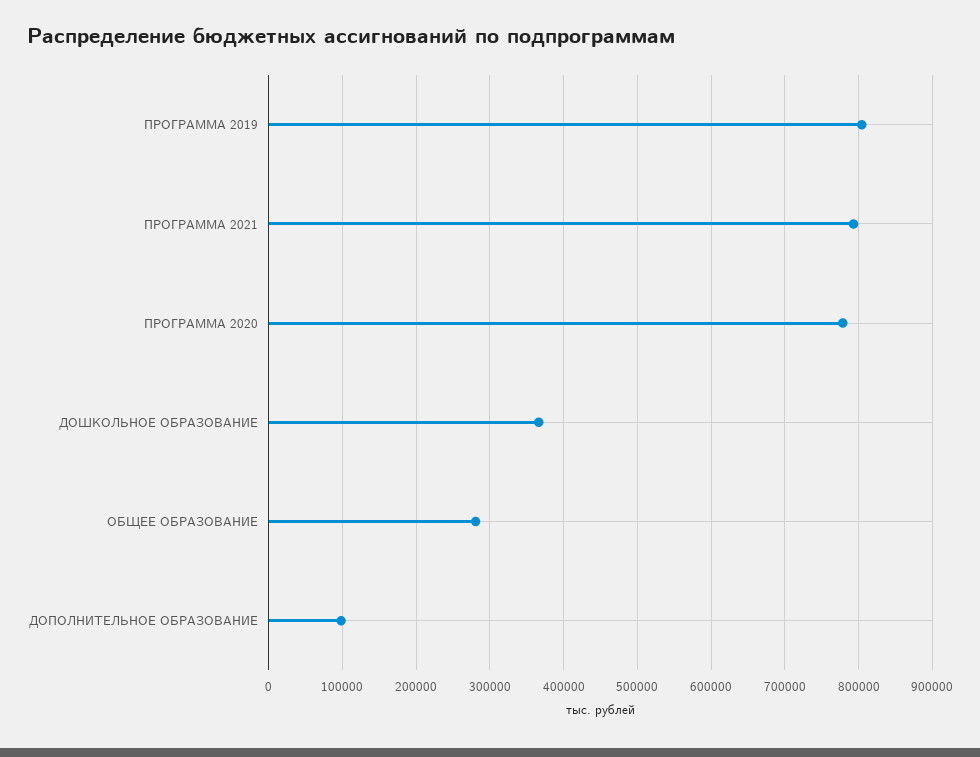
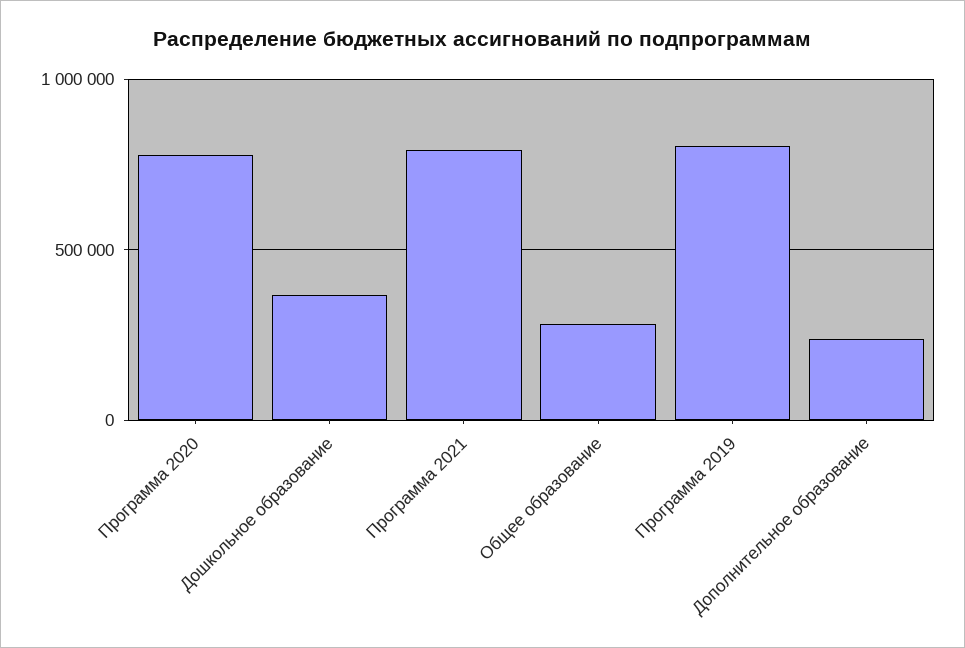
  {
    "ПРОГРАММА 2019": 800000,
    "ПРОГРАММА 2021": 790000,
    "ПРОГРАММА 2020": 780000,
    "ДОШКОЛЬНОЕ ОБРАЗОВАНИЕ": 370000,
    "ОБЩЕЕ ОБРАЗОВАНИЕ": 280000,
-   "ДОПОЛНИТЕЛЬНОЕ ОБРАЗОВАНИЕ": 100000
+   "ДОПОЛНИТЕЛЬНОЕ ОБРАЗОВАНИЕ": 250000
  }

